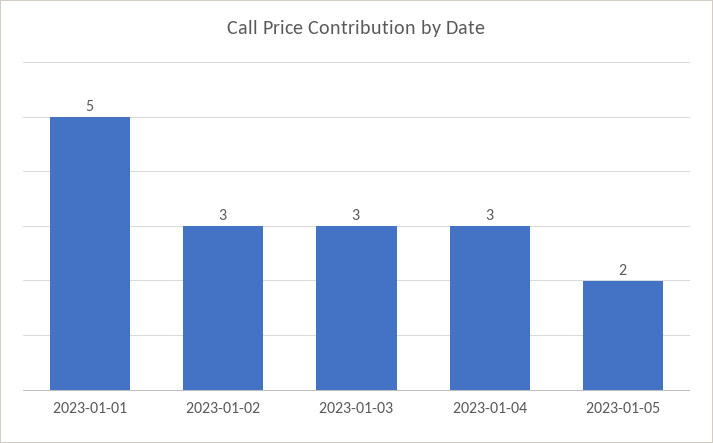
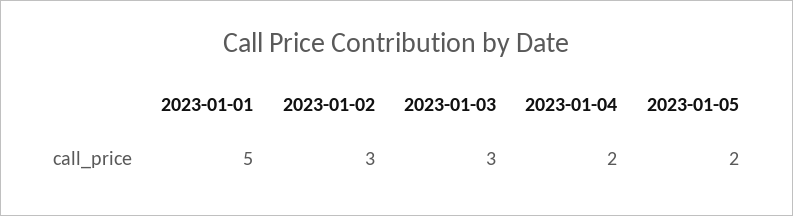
  {
    "2023-01-01": 5,
    "2023-01-02": 3,
    "2023-01-03": 3,
-   "2023-01-04": 3,
+   "2023-01-04": 2,
    "2023-01-05": 2
  }

